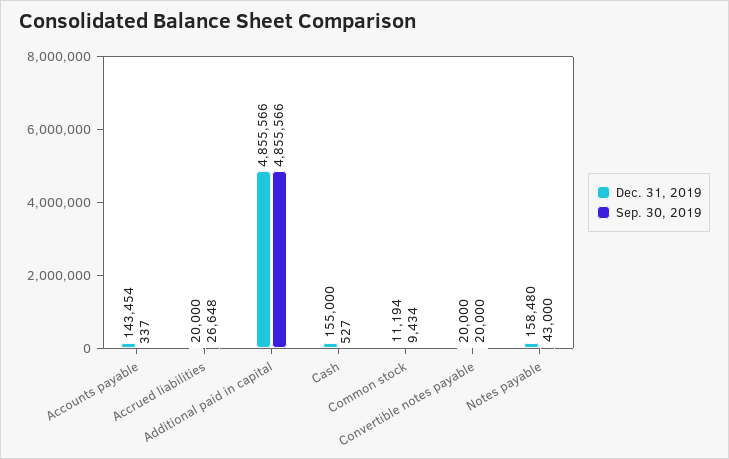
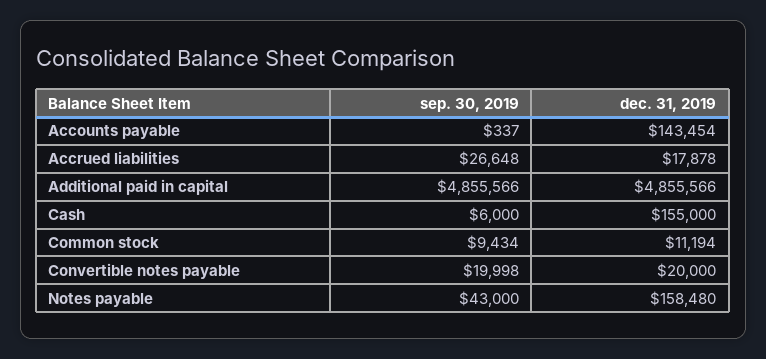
  {
    "Dec. 31, 2019": {
      "Accounts payable": 143454,
-     "Accrued liabilities": 20000,
+     "Accrued liabilities": 17878,
      "Additional paid in capital": 4855566,
      "Cash": 155000,
      "Common stock": 11194,
      "Convertible notes payable": 20000,
      "Notes payable": 158480
    },
    "Sep. 30, 2019": {
      "Accounts payable": 337,
      "Accrued liabilities": 26648,
      "Additional paid in capital": 4855566,
-     "Cash": 527,
+     "Cash": 6000,
      "Common stock": 9434,
-     "Convertible notes payable": 20000,
+     "Convertible notes payable": 19998,
      "Notes payable": 43000
    }
  }

